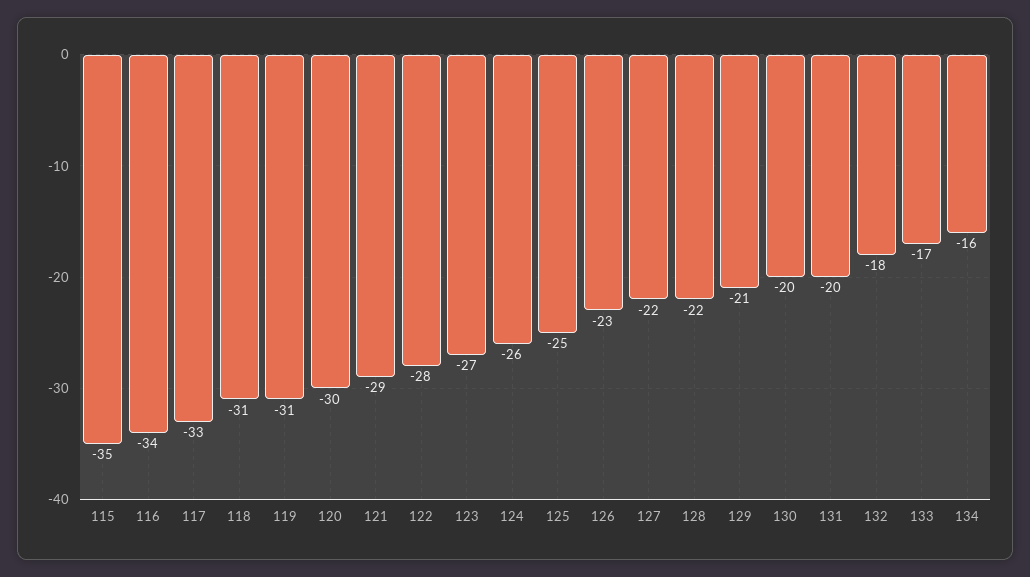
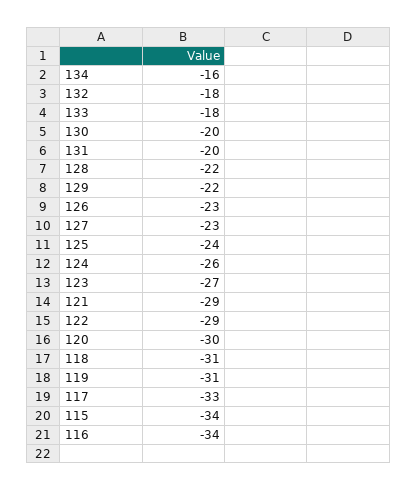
  {
-   "115": -35,
+   "115": -34,
    "116": -34,
    "117": -33,
    "118": -31,
    "119": -31,
    "120": -30,
    "121": -29,
-   "122": -28,
+   "122": -29,
    "123": -27,
    "124": -26,
-   "125": -25,
+   "125": -24,
    "126": -23,
-   "127": -22,
+   "127": -23,
    "128": -22,
-   "129": -21,
+   "129": -22,
    "130": -20,
    "131": -20,
    "132": -18,
-   "133": -17,
+   "133": -18,
    "134": -16
  }

